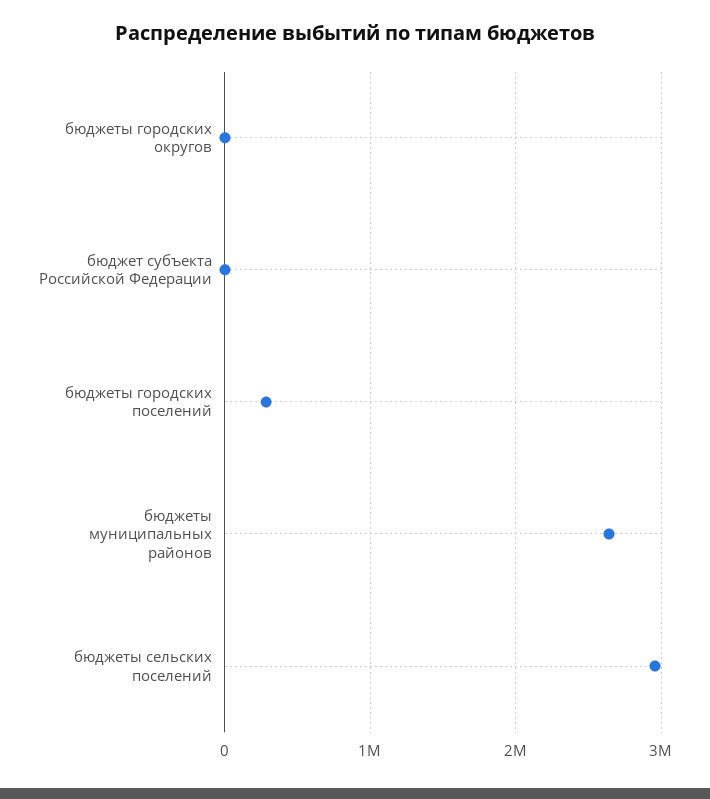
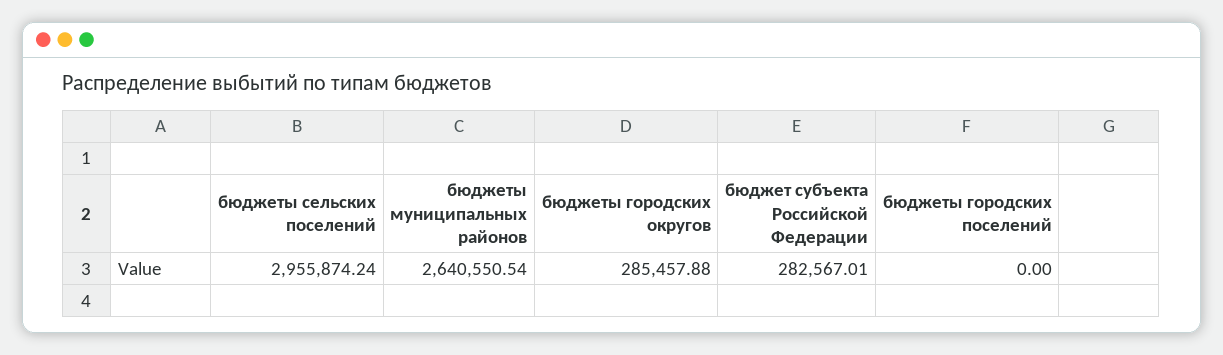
  {
-   "бюджеты городских округов": 0,
+   "бюджеты городских округов": 285457.88,
-   "бюджет субъекта Российской Федерации": 0,
+   "бюджет субъекта Российской Федерации": 282567.01,
-   "бюджеты городских поселений": 300000,
+   "бюджеты городских поселений": 0,
    "бюджеты муниципальных районов": 2640550.54,
    "бюджеты сельских поселений": 2955874.24
  }

